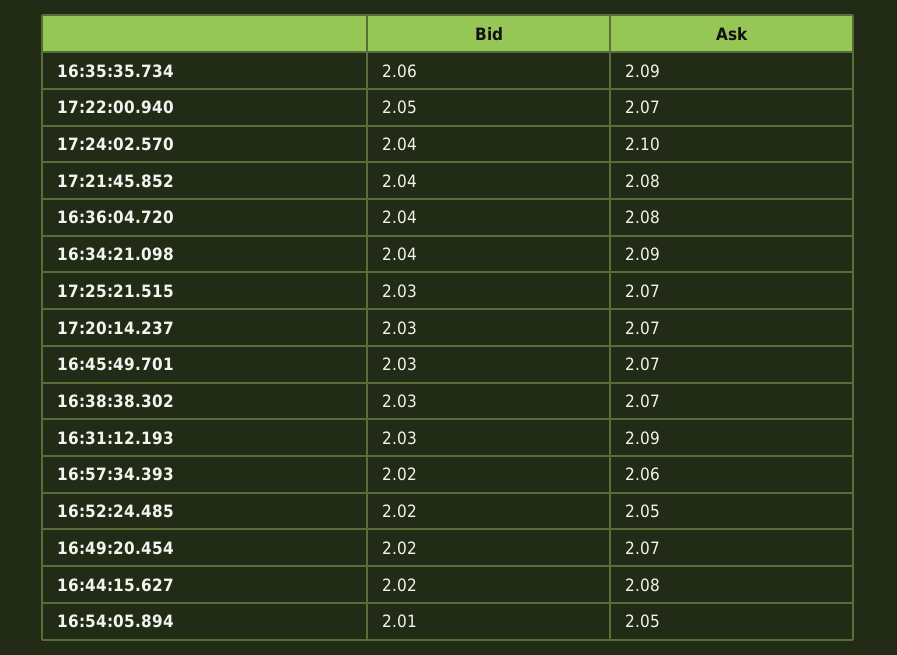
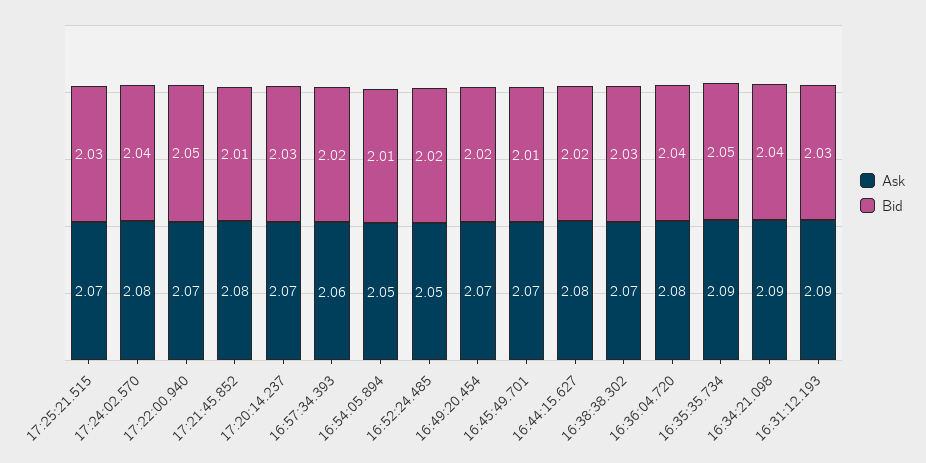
  {
    "Bid": {
-     "16:35:35.734": 2.06,
+     "16:35:35.734": 2.05,
      "17:22:00.940": 2.05,
      "17:24:02.570": 2.04,
-     "17:21:45.852": 2.04,
+     "17:21:45.852": 2.01,
      "16:36:04.720": 2.04,
      "16:34:21.098": 2.04,
      "17:25:21.515": 2.03,
      "17:20:14.237": 2.03,
-     "16:45:49.701": 2.03,
+     "16:45:49.701": 2.01,
      "16:38:38.302": 2.03,
      "16:31:12.193": 2.03,
      "16:57:34.393": 2.02,
      "16:52:24.485": 2.02,
      "16:49:20.454": 2.02,
      "16:44:15.627": 2.02,
      "16:54:05.894": 2.01
    },
    "Ask": {
      "16:35:35.734": 2.09,
      "17:22:00.940": 2.07,
-     "17:24:02.570": 2.1,
+     "17:24:02.570": 2.08,
      "17:21:45.852": 2.08,
      "16:36:04.720": 2.08,
      "16:34:21.098": 2.09,
      "17:25:21.515": 2.07,
      "17:20:14.237": 2.07,
      "16:45:49.701": 2.07,
      "16:38:38.302": 2.07,
      "16:31:12.193": 2.09,
      "16:57:34.393": 2.06,
      "16:52:24.485": 2.05,
      "16:49:20.454": 2.07,
      "16:44:15.627": 2.08,
      "16:54:05.894": 2.05
    }
  }

